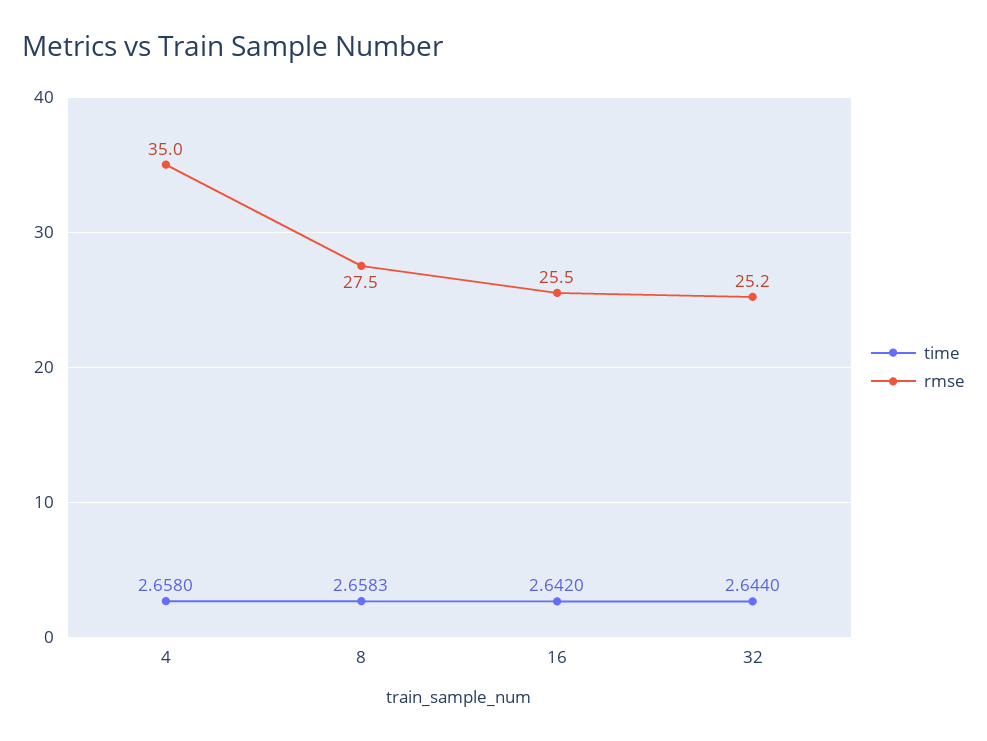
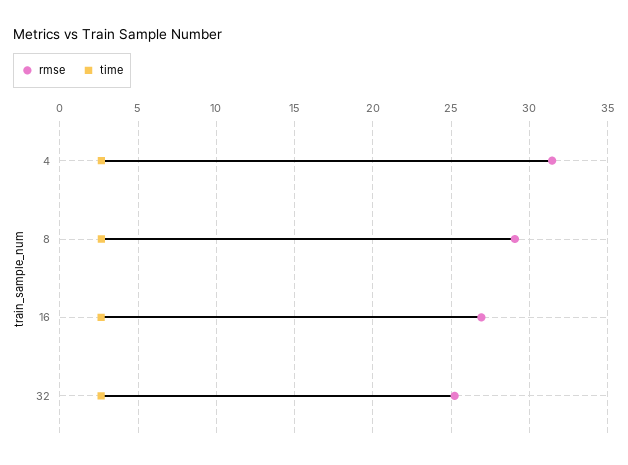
  {
    "time": {
      "4": 2.658,
      "8": 2.6583,
      "16": 2.642,
      "32": 2.644
    },
    "rmse": {
-     "4": 35,
+     "4": 31.5,
-     "8": 27.5,
+     "8": 29,
-     "16": 25.5,
+     "16": 27,
      "32": 25.2
    }
  }

